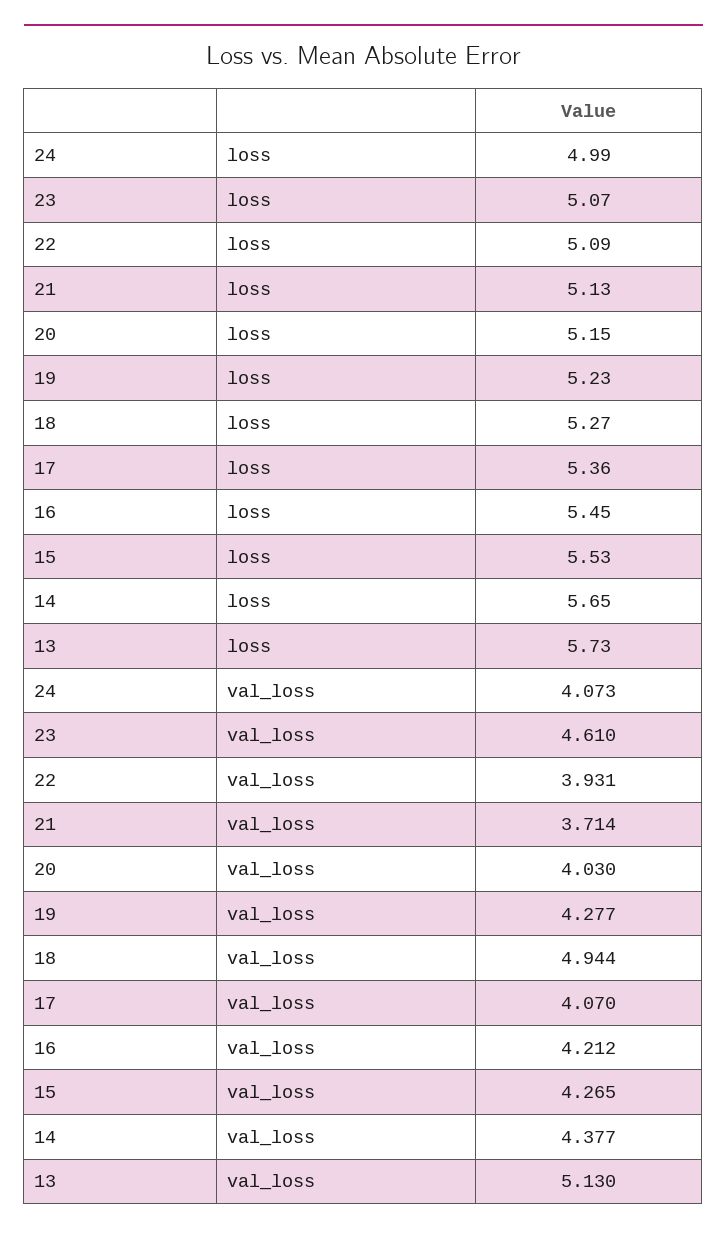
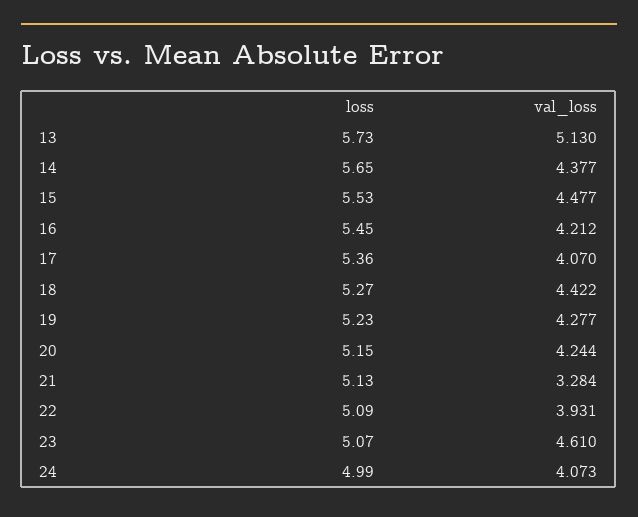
  {
    "24": {
      "loss": 4.99,
      "val_loss": 4.073
    },
    "23": {
      "loss": 5.07,
      "val_loss": 4.61
    },
    "22": {
      "loss": 5.09,
      "val_loss": 3.931
    },
    "21": {
      "loss": 5.13,
-     "val_loss": 3.714
+     "val_loss": 3.284
    },
    "20": {
      "loss": 5.15,
-     "val_loss": 4.03
+     "val_loss": 4.244
    },
    "19": {
      "loss": 5.23,
      "val_loss": 4.277
    },
    "18": {
      "loss": 5.27,
-     "val_loss": 4.944
+     "val_loss": 4.422
    },
    "17": {
      "loss": 5.36,
      "val_loss": 4.07
    },
    "16": {
      "loss": 5.45,
      "val_loss": 4.212
    },
    "15": {
      "loss": 5.53,
-     "val_loss": 4.265
+     "val_loss": 4.477
    },
    "14": {
      "loss": 5.65,
      "val_loss": 4.377
    },
    "13": {
      "loss": 5.73,
      "val_loss": 5.13
    }
  }

